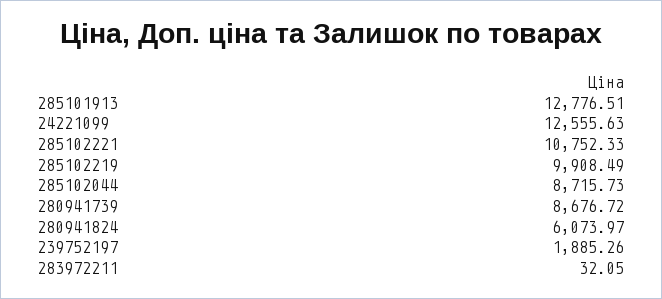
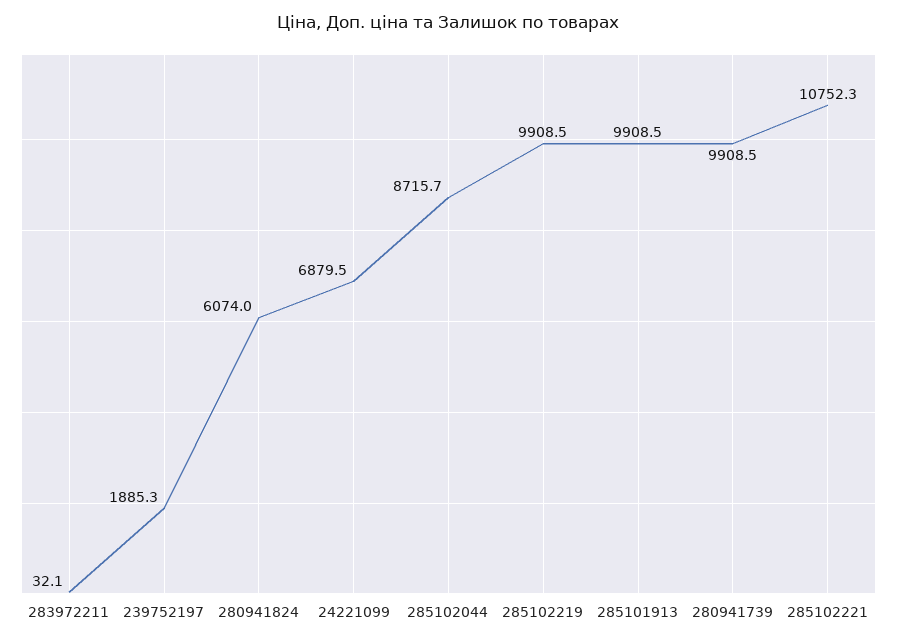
  {
-   "285101913": 12776.51,
+   "285101913": 9908.5,
-   "24221099": 12555.63,
+   "24221099": 6879.5,
    "285102221": 10752.33,
    "285102219": 9908.49,
    "285102044": 8715.73,
-   "280941739": 8676.72,
+   "280941739": 9908.5,
    "280941824": 6073.97,
    "239752197": 1885.26,
    "283972211": 32.05
  }

